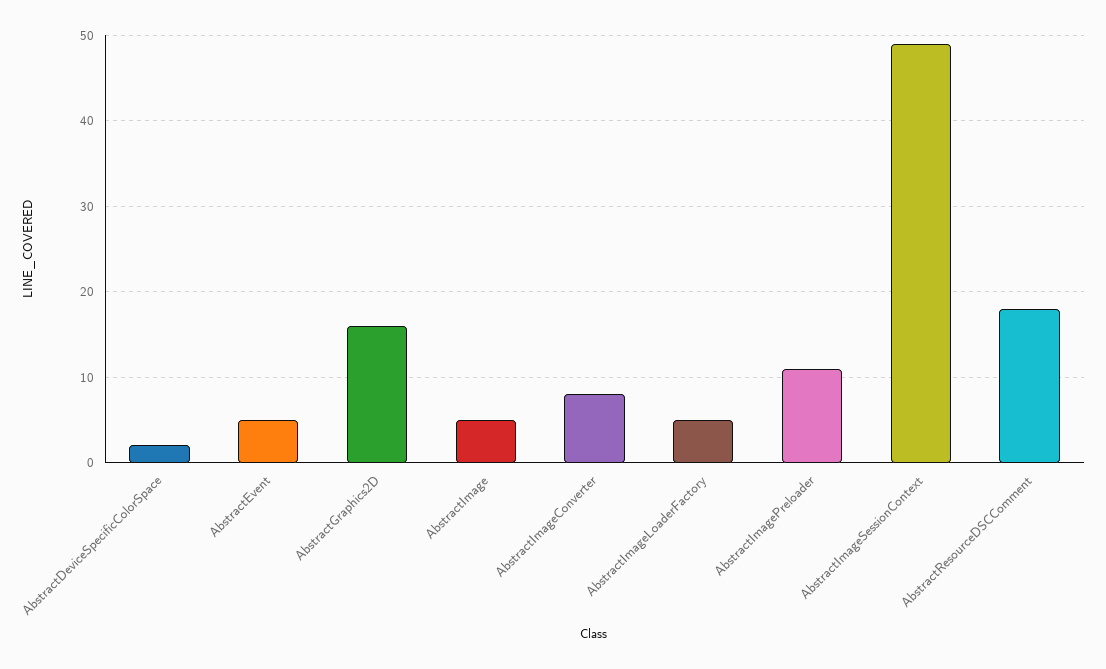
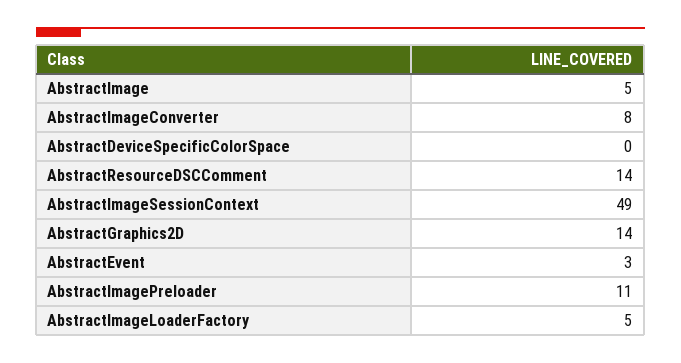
  {
-   "AbstractDeviceSpecificColorSpace": 2,
+   "AbstractDeviceSpecificColorSpace": 0,
-   "AbstractEvent": 5,
+   "AbstractEvent": 3,
-   "AbstractGraphics2D": 16,
+   "AbstractGraphics2D": 14,
    "AbstractImage": 5,
    "AbstractImageConverter": 8,
    "AbstractImageLoaderFactory": 5,
    "AbstractImagePreloader": 11,
    "AbstractImageSessionContext": 49,
-   "AbstractResourceDSCComment": 18
+   "AbstractResourceDSCComment": 14
  }

